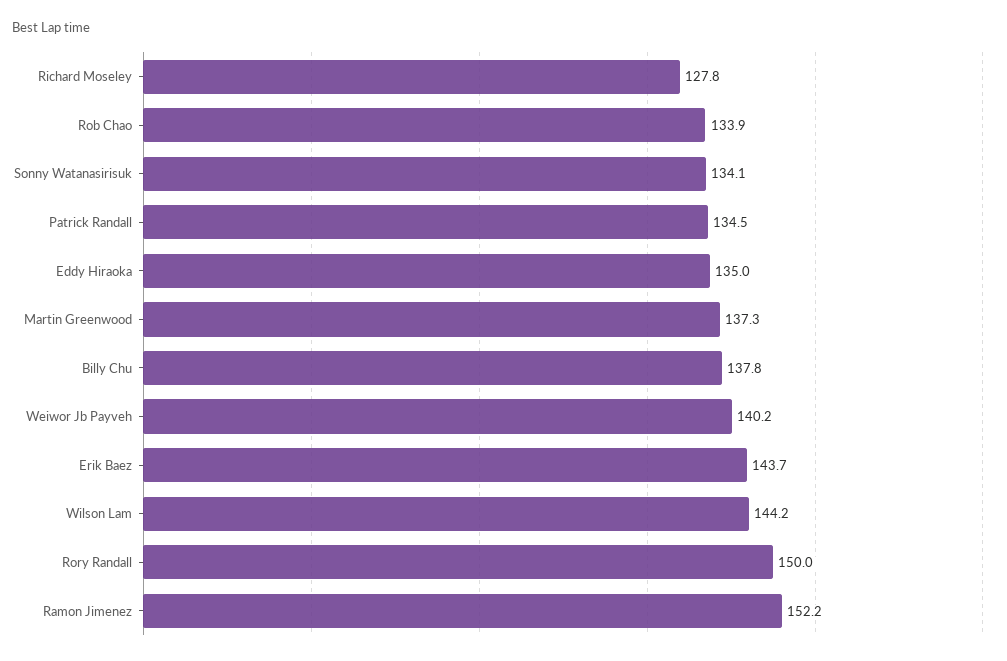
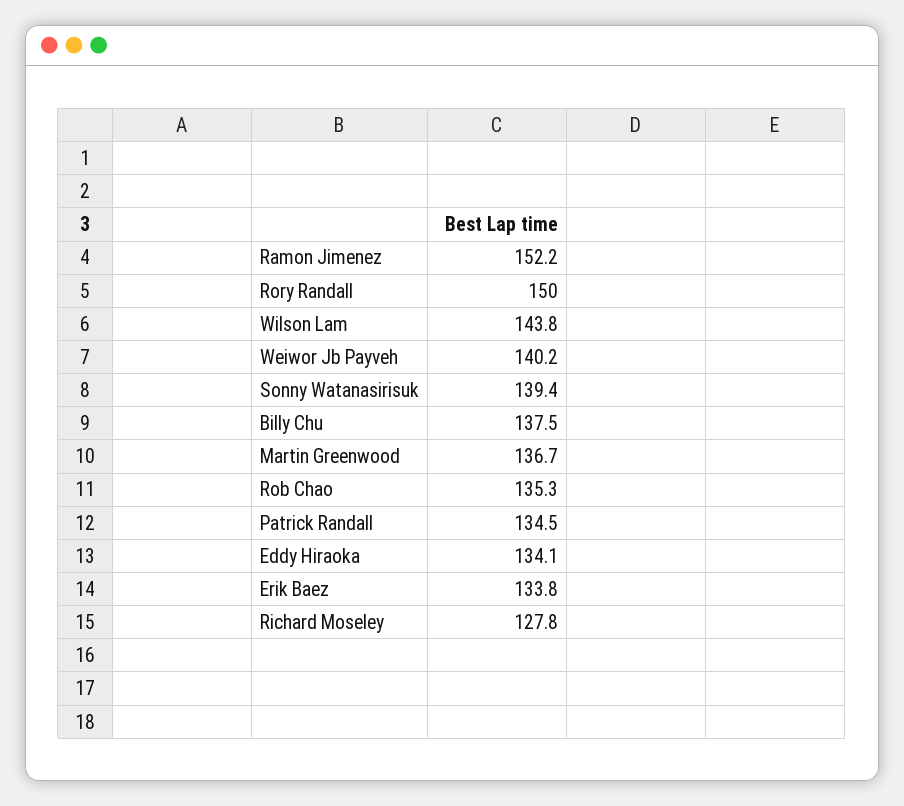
  {
    "Richard Moseley": 127.8,
-   "Rob Chao": 133.9,
+   "Rob Chao": 135.3,
-   "Sonny Watanasirisuk": 134.1,
+   "Sonny Watanasirisuk": 139.4,
    "Patrick Randall": 134.5,
-   "Eddy Hiraoka": 135,
+   "Eddy Hiraoka": 134.1,
-   "Martin Greenwood": 137.3,
+   "Martin Greenwood": 136.7,
-   "Billy Chu": 137.8,
+   "Billy Chu": 137.5,
    "Weiwor Jb Payveh": 140.2,
-   "Erik Baez": 143.7,
+   "Erik Baez": 133.8,
-   "Wilson Lam": 144.2,
+   "Wilson Lam": 143.8,
    "Rory Randall": 150,
    "Ramon Jimenez": 152.2
  }

